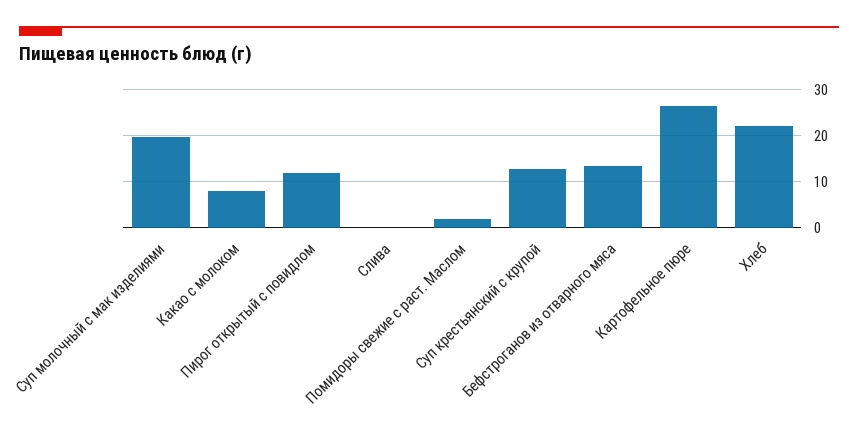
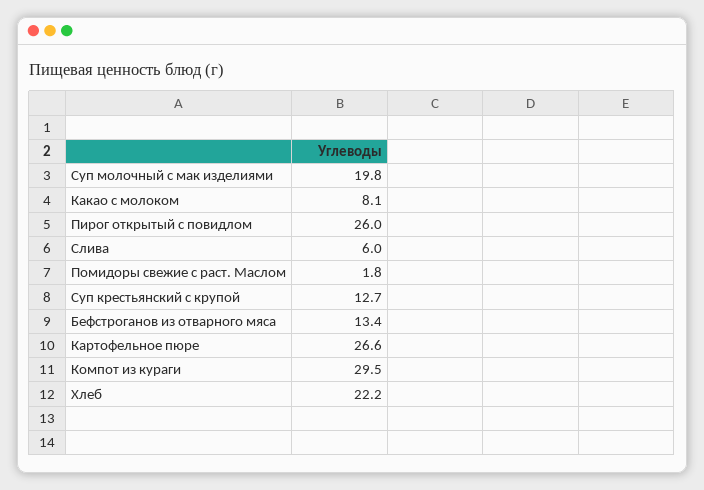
  {
    "Суп молочный с мак изделиями": 19.8,
    "Какао с молоком": 8.1,
-   "Пирог открытый с повидлом": 12,
+   "Пирог открытый с повидлом": 26,
-   "Слива": 0,
+   "Слива": 6,
    "Помидоры свежие с раст. Маслом": 1.8,
    "Суп крестьянский с крупой": 12.7,
    "Бефстроганов из отварного мяса": 13.4,
    "Картофельное пюре": 26.6,
-   "Хлеб": 22.2
+   "Хлеб": 22.2,
+   "Компот из кураги": 29.5
  }

